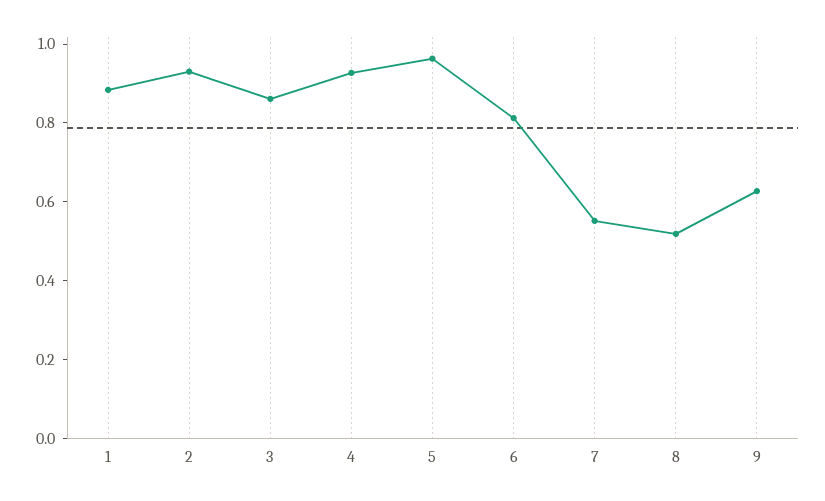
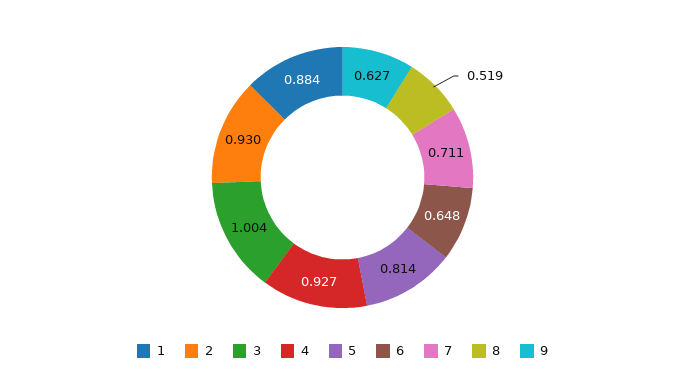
  {
    "1": 0.884,
    "2": 0.93,
-   "3": 0.85,
+   "3": 1.004,
    "4": 0.927,
-   "5": 0.95,
+   "5": 0.814,
-   "6": 0.8,
+   "6": 0.648,
-   "7": 0.55,
+   "7": 0.711,
    "8": 0.519,
    "9": 0.627
  }

